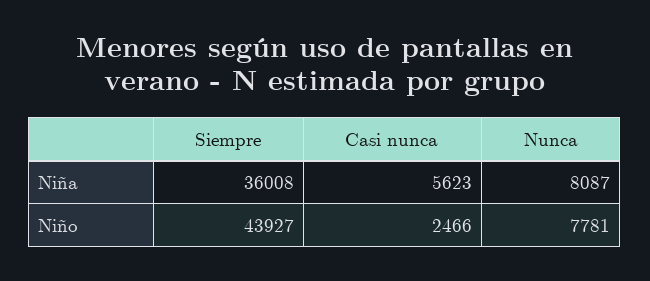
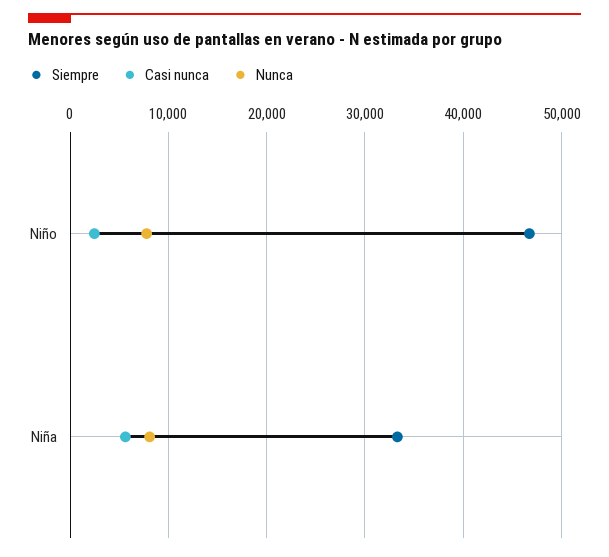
  {
    "Siempre": {
-     "Niña": 36008,
+     "Niña": 33000,
-     "Niño": 43927
+     "Niño": 47000
    },
    "Casi nunca": {
      "Niña": 5623,
      "Niño": 2466
    },
    "Nunca": {
      "Niña": 8087,
      "Niño": 7781
    }
  }

